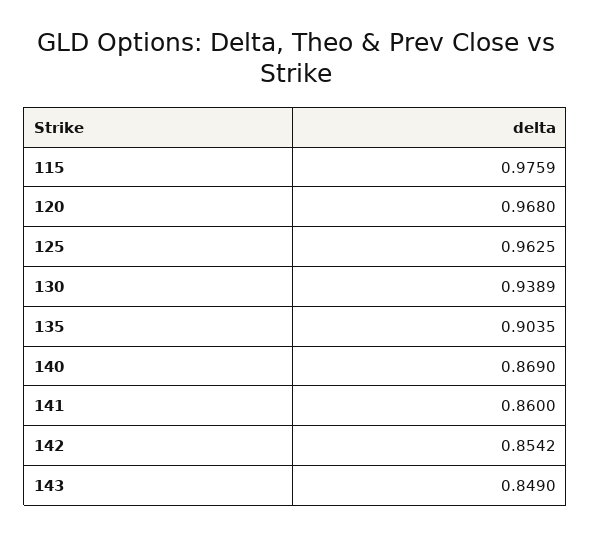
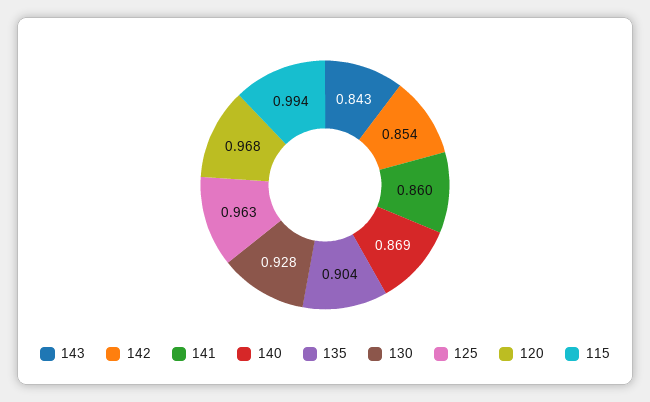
  {
-   "115": 0.9759,
+   "115": 0.994,
    "120": 0.968,
    "125": 0.9625,
-   "130": 0.9389,
+   "130": 0.928,
    "135": 0.9035,
    "140": 0.869,
    "141": 0.86,
    "142": 0.8542,
-   "143": 0.849
+   "143": 0.843
  }

